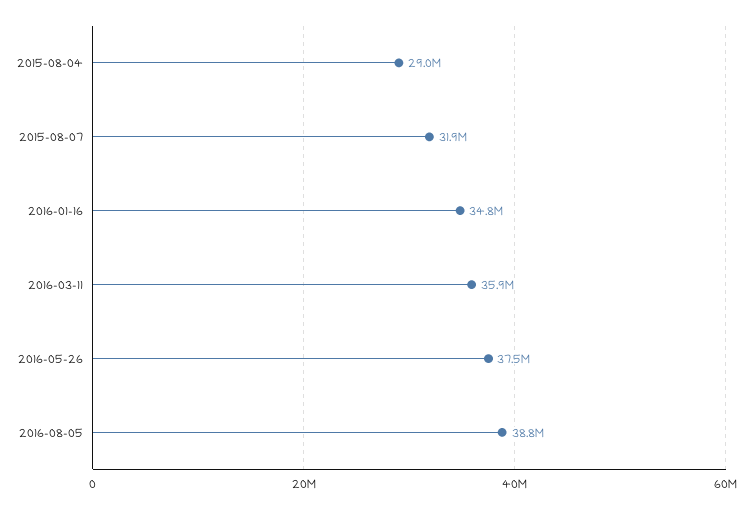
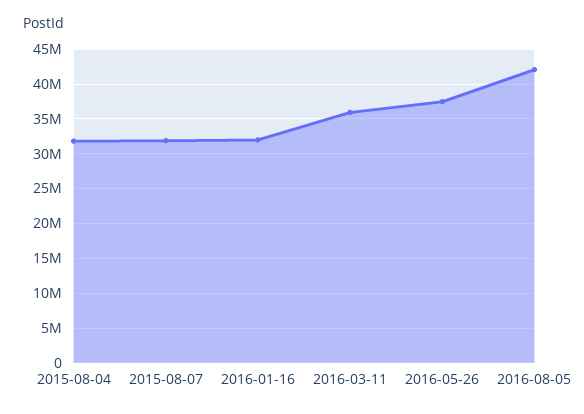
  {
-   "2015-08-04": 29000000,
+   "2015-08-04": 32000000,
    "2015-08-07": 31900000,
-   "2016-01-16": 34800000,
+   "2016-01-16": 32000000,
    "2016-03-11": 35900000,
    "2016-05-26": 37500000,
-   "2016-08-05": 38800000
+   "2016-08-05": 42000000
  }

